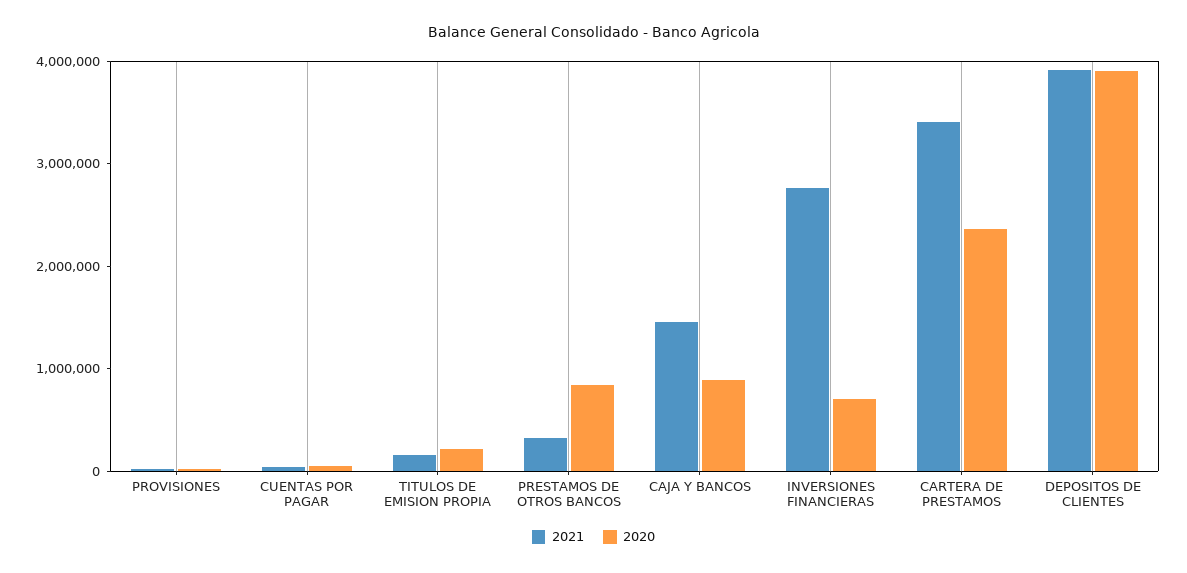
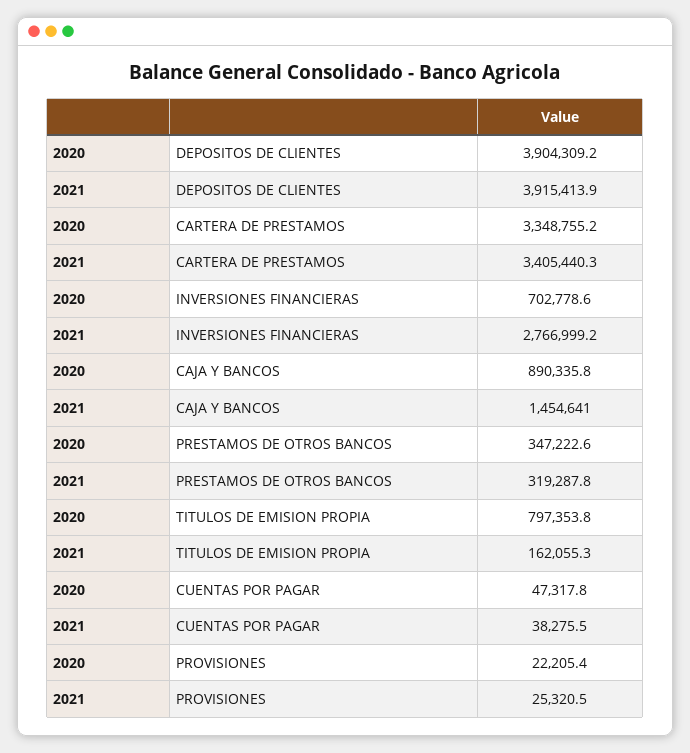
  {
    "2021": {
      "PROVISIONES": 25320.5,
      "CUENTAS POR PAGAR": 38275.5,
      "TITULOS DE EMISION PROPIA": 162055.3,
      "PRESTAMOS DE OTROS BANCOS": 319287.8,
      "CAJA Y BANCOS": 1454641,
      "INVERSIONES FINANCIERAS": 2766999.2,
      "CARTERA DE PRESTAMOS": 3405440.3,
      "DEPOSITOS DE CLIENTES": 3915413.9
    },
    "2020": {
      "PROVISIONES": 22205.4,
      "CUENTAS POR PAGAR": 47317.8,
-     "TITULOS DE EMISION PROPIA": 200000,
+     "TITULOS DE EMISION PROPIA": 797353.8,
-     "PRESTAMOS DE OTROS BANCOS": 800000,
+     "PRESTAMOS DE OTROS BANCOS": 347222.6,
      "CAJA Y BANCOS": 890335.8,
      "INVERSIONES FINANCIERAS": 702778.6,
-     "CARTERA DE PRESTAMOS": 2400000,
+     "CARTERA DE PRESTAMOS": 3348755.2,
      "DEPOSITOS DE CLIENTES": 3904309.2
    }
  }

